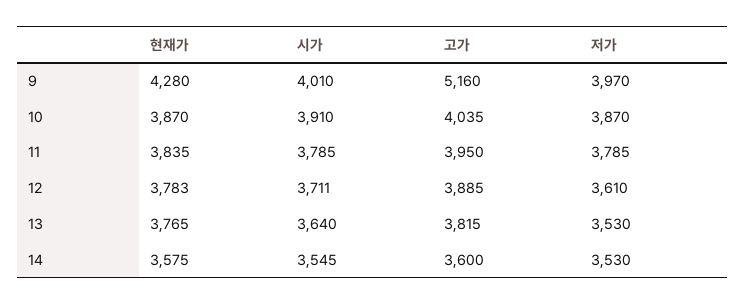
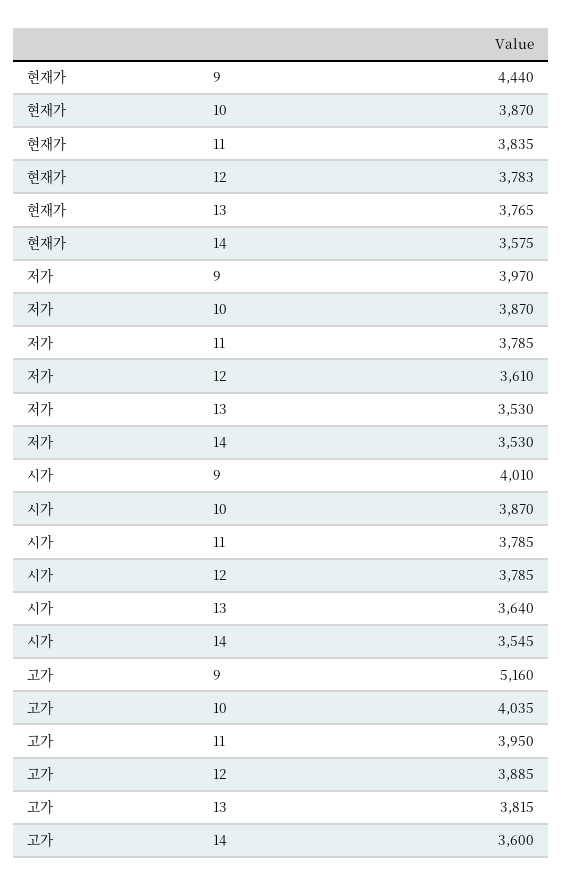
  {
    "현재가": {
-     "9": 4280,
+     "9": 4440,
      "10": 3870,
      "11": 3835,
      "12": 3783,
      "13": 3765,
      "14": 3575
    },
    "시가": {
      "9": 4010,
-     "10": 3910,
+     "10": 3870,
      "11": 3785,
-     "12": 3711,
+     "12": 3785,
      "13": 3640,
      "14": 3545
    },
    "고가": {
      "9": 5160,
      "10": 4035,
      "11": 3950,
      "12": 3885,
      "13": 3815,
      "14": 3600
    },
    "저가": {
      "9": 3970,
      "10": 3870,
      "11": 3785,
      "12": 3610,
      "13": 3530,
      "14": 3530
    }
  }

